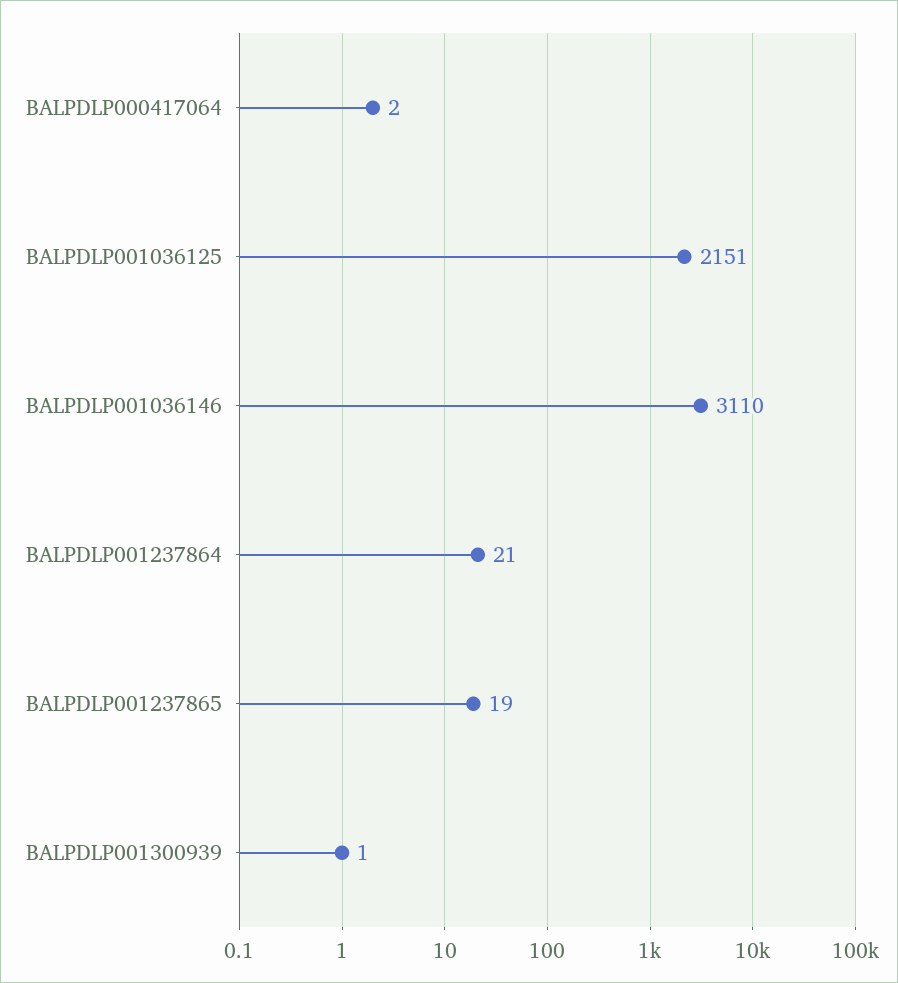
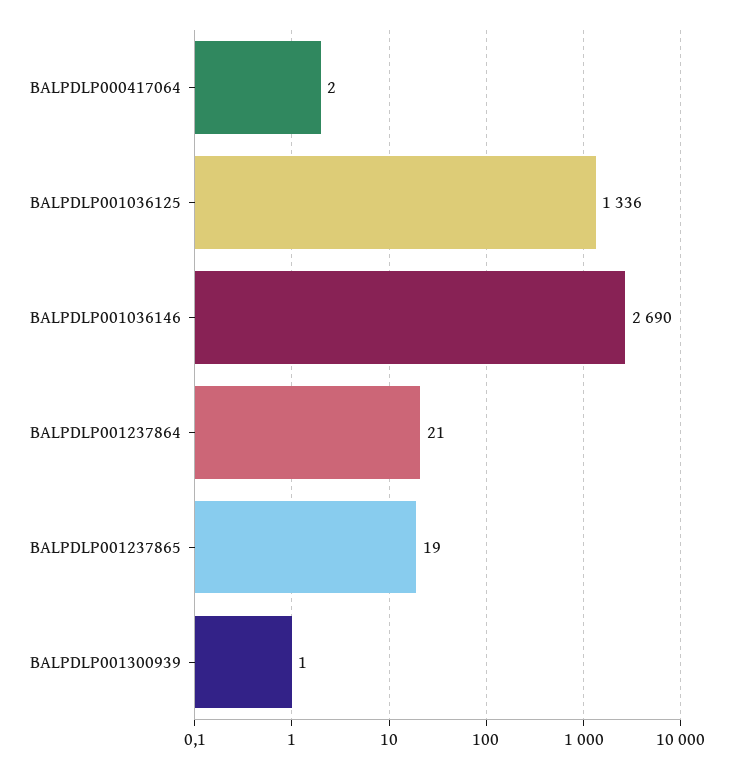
  {
    "BALPDLP000417064": 2,
-   "BALPDLP001036125": 2151,
+   "BALPDLP001036125": 1336,
-   "BALPDLP001036146": 3110,
+   "BALPDLP001036146": 2690,
    "BALPDLP001237864": 21,
    "BALPDLP001237865": 19,
    "BALPDLP001300939": 1
  }

